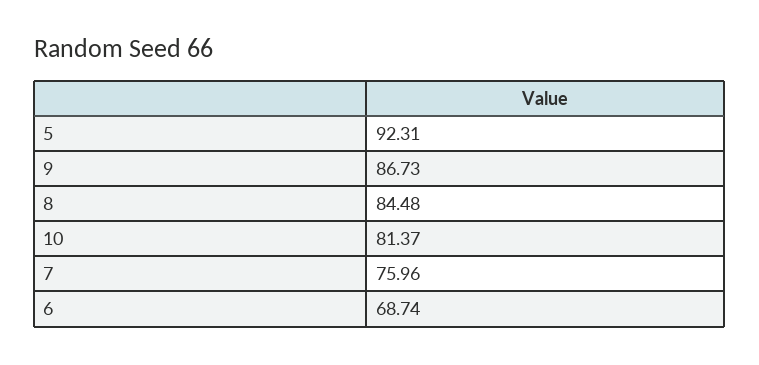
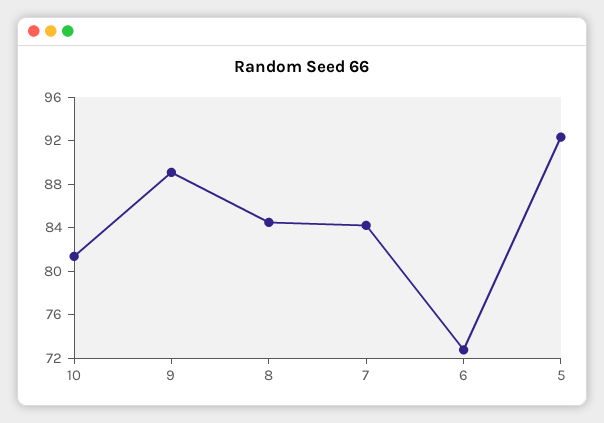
  {
    "5": 92.31,
-   "9": 86.73,
+   "9": 89,
    "8": 84.48,
    "10": 81.37,
-   "7": 75.96,
+   "7": 84,
-   "6": 68.74
+   "6": 73
  }

